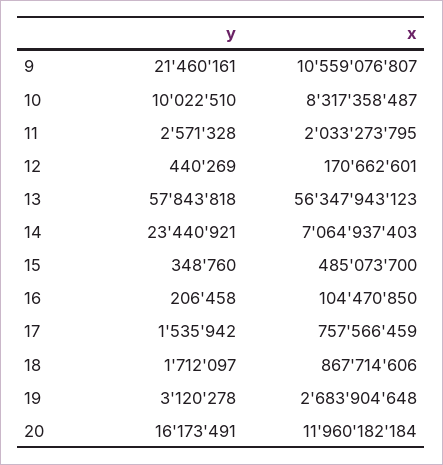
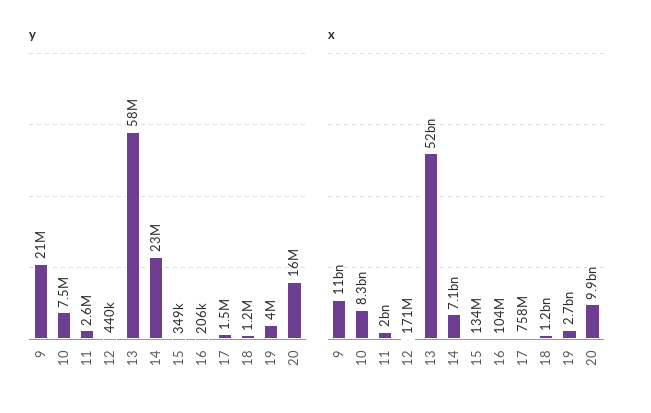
  {
    "y": {
      "9": 21460161,
-     "10": 10022510,
+     "10": 7500000,
      "11": 2571328,
      "12": 440269,
      "13": 57843818,
      "14": 23440921,
      "15": 348760,
      "16": 206458,
      "17": 1535942,
-     "18": 1712097,
+     "18": 1200000,
-     "19": 3120278,
+     "19": 4000000,
      "20": 16173491
    },
    "x": {
      "9": 10559076807,
      "10": 8317358487,
      "11": 2033273795,
      "12": 170662601,
-     "13": 56347943123,
+     "13": 52000000000,
      "14": 7064937403,
-     "15": 485073700,
+     "15": 134000000,
      "16": 104470850,
      "17": 757566459,
-     "18": 867714606,
+     "18": 1200000000,
      "19": 2683904648,
-     "20": 11960182184
+     "20": 9900000000
    }
  }

